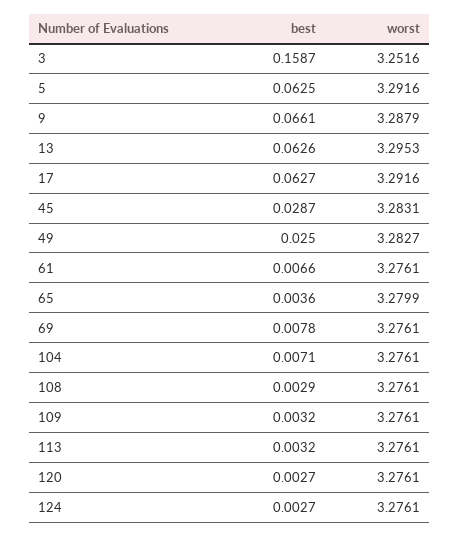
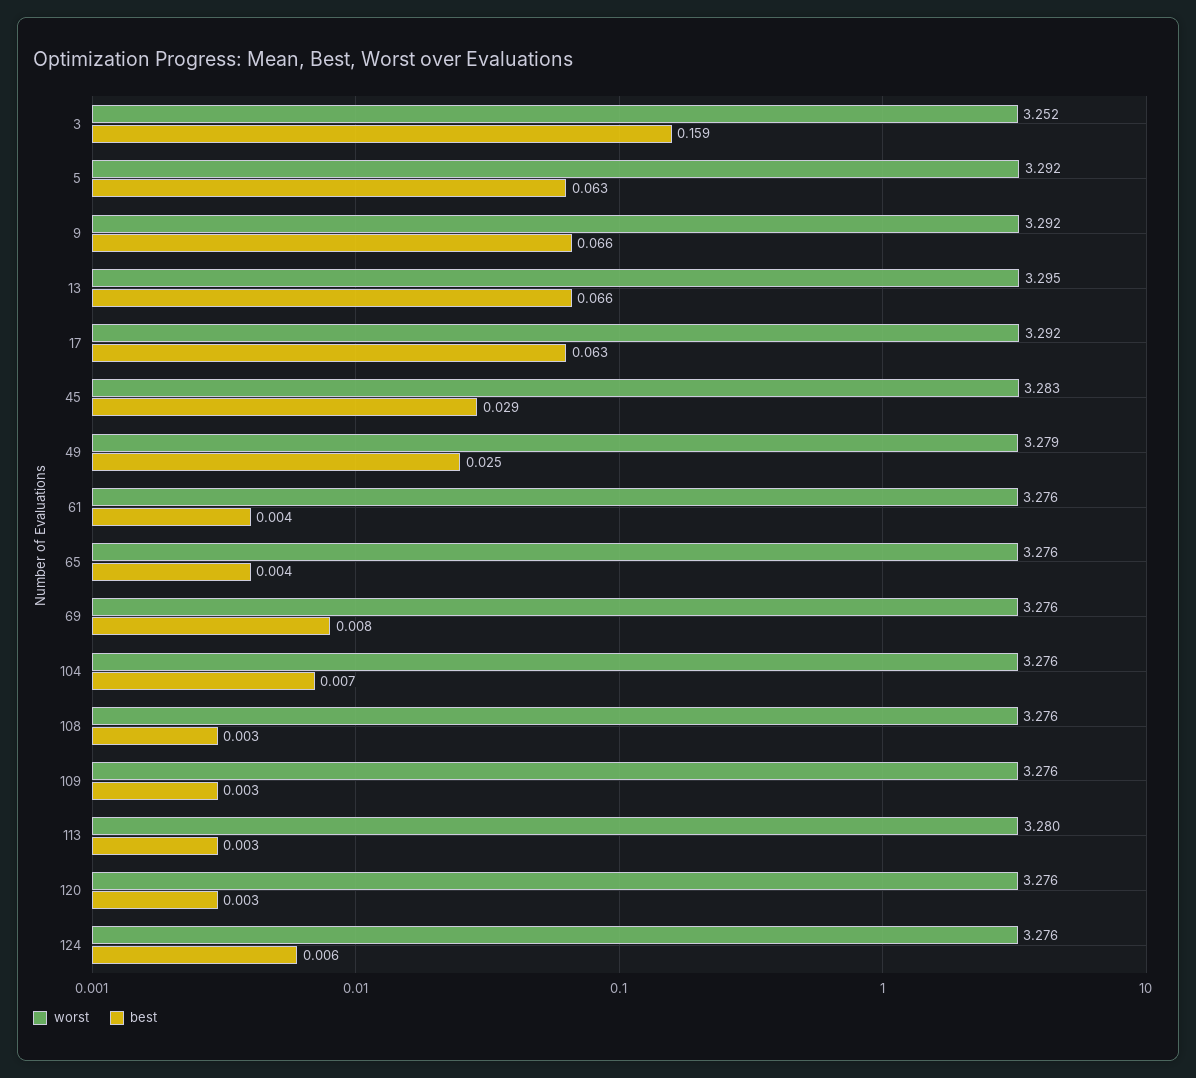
  {
    "best": {
      "3": 0.1587,
      "5": 0.0625,
      "9": 0.0661,
-     "13": 0.0626,
+     "13": 0.066,
      "17": 0.0627,
      "45": 0.0287,
      "49": 0.025,
-     "61": 0.0066,
+     "61": 0.004,
      "65": 0.0036,
      "69": 0.0078,
      "104": 0.0071,
      "108": 0.0029,
      "109": 0.0032,
      "113": 0.0032,
      "120": 0.0027,
-     "124": 0.0027
+     "124": 0.006
    },
    "worst": {
      "3": 3.2516,
      "5": 3.2916,
-     "9": 3.2879,
+     "9": 3.292,
      "13": 3.2953,
      "17": 3.2916,
      "45": 3.2831,
-     "49": 3.2827,
+     "49": 3.279,
      "61": 3.2761,
-     "65": 3.2799,
+     "65": 3.276,
      "69": 3.2761,
      "104": 3.2761,
      "108": 3.2761,
      "109": 3.2761,
-     "113": 3.2761,
+     "113": 3.28,
      "120": 3.2761,
      "124": 3.2761
    }
  }

